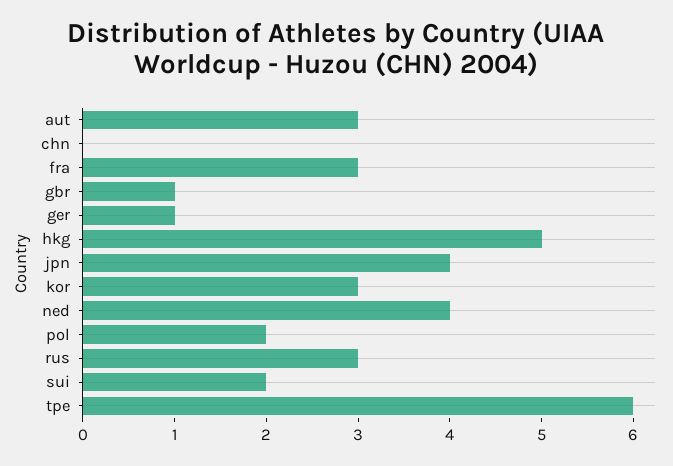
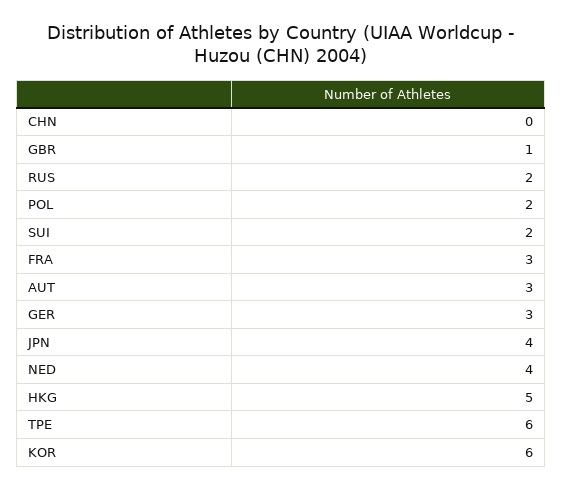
  {
    "aut": 3,
    "chn": 0,
    "fra": 3,
    "gbr": 1,
-   "ger": 1,
+   "ger": 3,
    "hkg": 5,
    "jpn": 4,
-   "kor": 3,
+   "kor": 6,
    "ned": 4,
    "pol": 2,
-   "rus": 3,
+   "rus": 2,
    "sui": 2,
    "tpe": 6
  }

